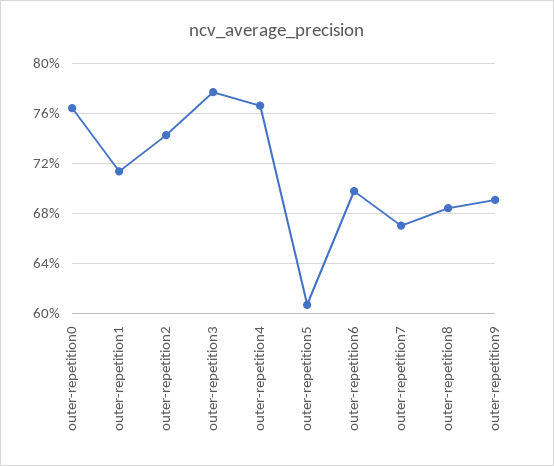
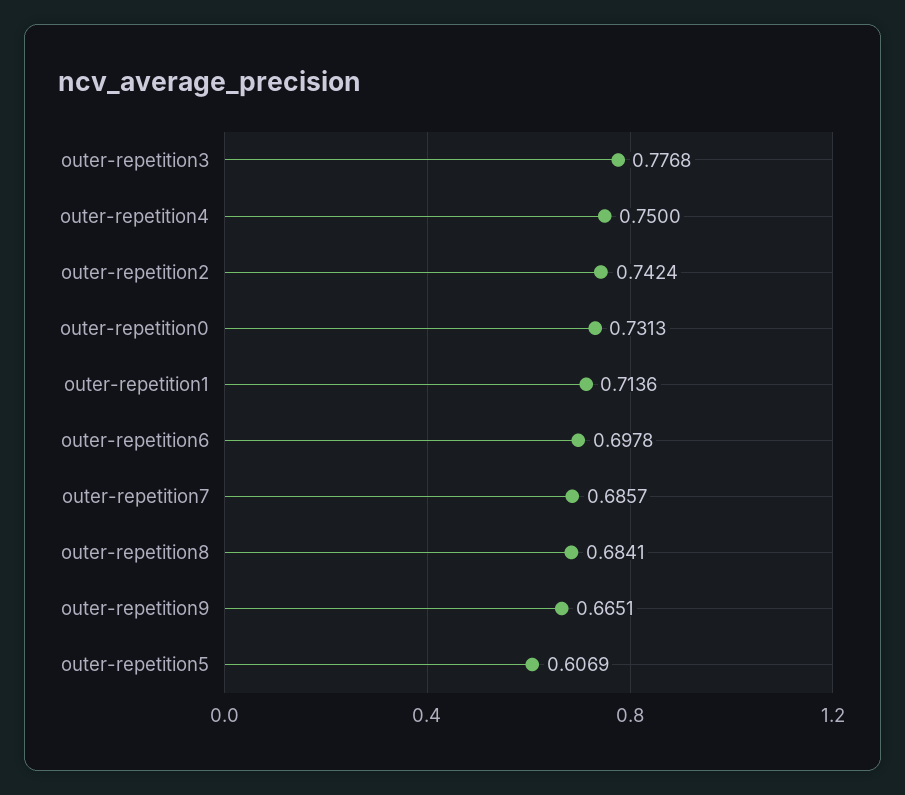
  {
-   "outer-repetition0": 0.765,
+   "outer-repetition0": 0.7313,
    "outer-repetition1": 0.7136,
    "outer-repetition2": 0.7424,
    "outer-repetition3": 0.7768,
-   "outer-repetition4": 0.765,
+   "outer-repetition4": 0.75,
    "outer-repetition5": 0.6069,
    "outer-repetition6": 0.6978,
-   "outer-repetition7": 0.67,
+   "outer-repetition7": 0.6857,
    "outer-repetition8": 0.6841,
-   "outer-repetition9": 0.69
+   "outer-repetition9": 0.6651
  }

